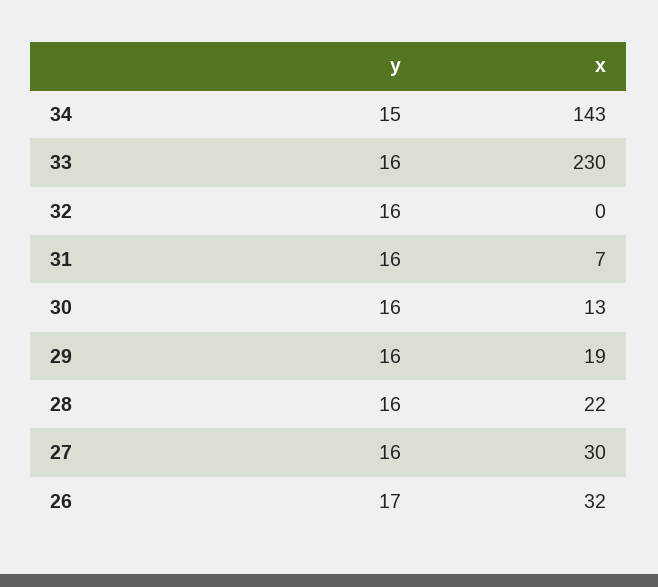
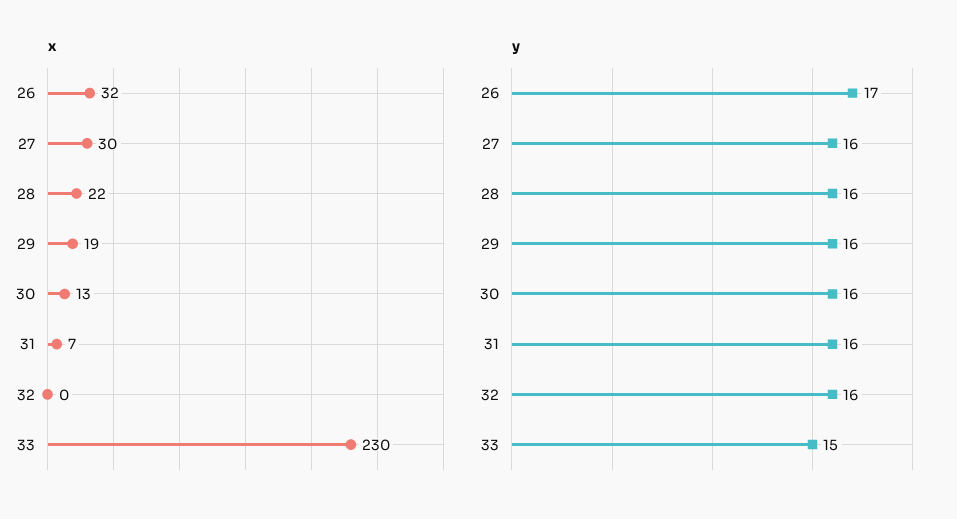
  {
    "y": {
-     "34": 15,
-     "33": 16,
+     "33": 15,
      "32": 16,
      "31": 16,
      "30": 16,
      "29": 16,
      "28": 16,
      "27": 16,
      "26": 17
    },
    "x": {
-     "34": 143,
      "33": 230,
      "32": 0,
      "31": 7,
      "30": 13,
      "29": 19,
      "28": 22,
      "27": 30,
      "26": 32
    }
  }

